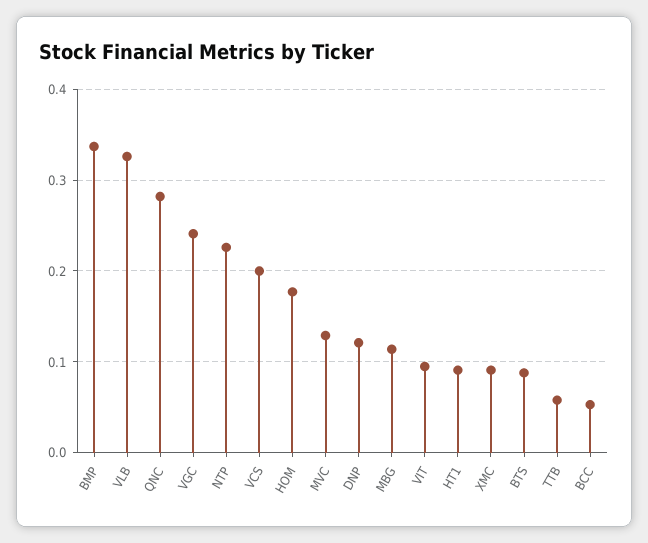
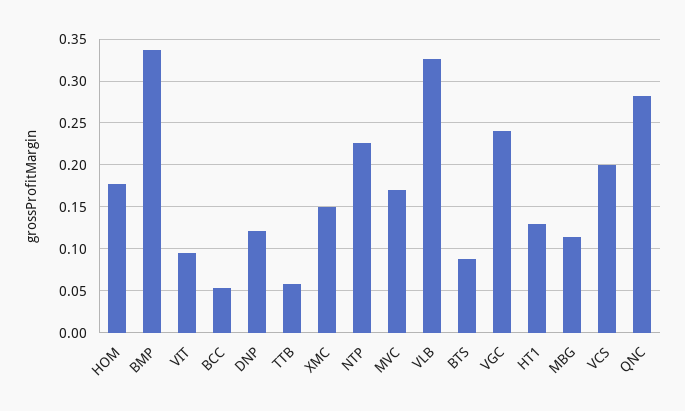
  {
    "BMP": 0.34,
    "VLB": 0.33,
    "QNC": 0.28,
    "VGC": 0.24,
    "NTP": 0.23,
    "VCS": 0.2,
    "HOM": 0.18,
-   "MVC": 0.13,
+   "MVC": 0.17,
    "DNP": 0.12,
    "MBG": 0.11,
    "VIT": 0.1,
-   "HT1": 0.09,
+   "HT1": 0.13,
-   "XMC": 0.09,
+   "XMC": 0.15,
    "BTS": 0.09,
    "TTB": 0.06,
    "BCC": 0.05
  }

